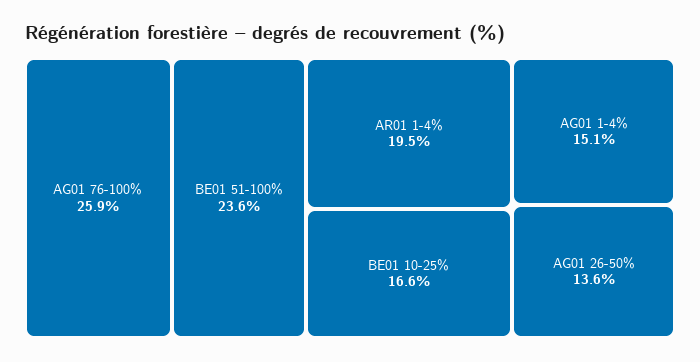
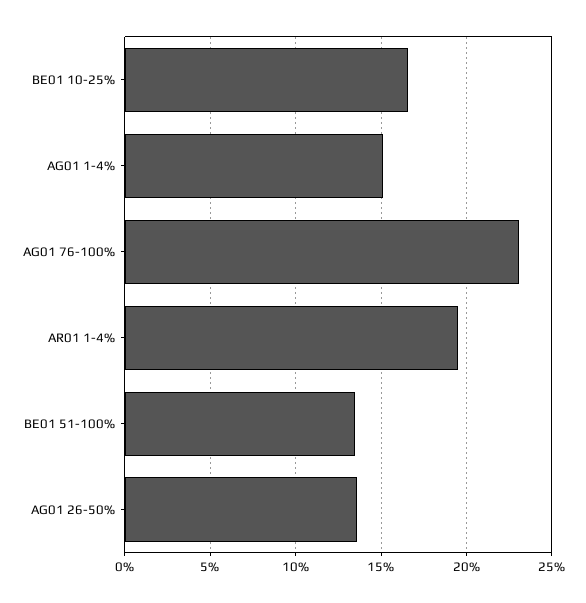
  {
-   "AG01 76-100%": 25.9,
+   "AG01 76-100%": 23,
-   "BE01 51-100%": 23.6,
+   "BE01 51-100%": 13.5,
    "AR01 1-4%": 19.5,
    "BE01 10-25%": 16.6,
    "AG01 1-4%": 15.1,
    "AG01 26-50%": 13.6
  }

